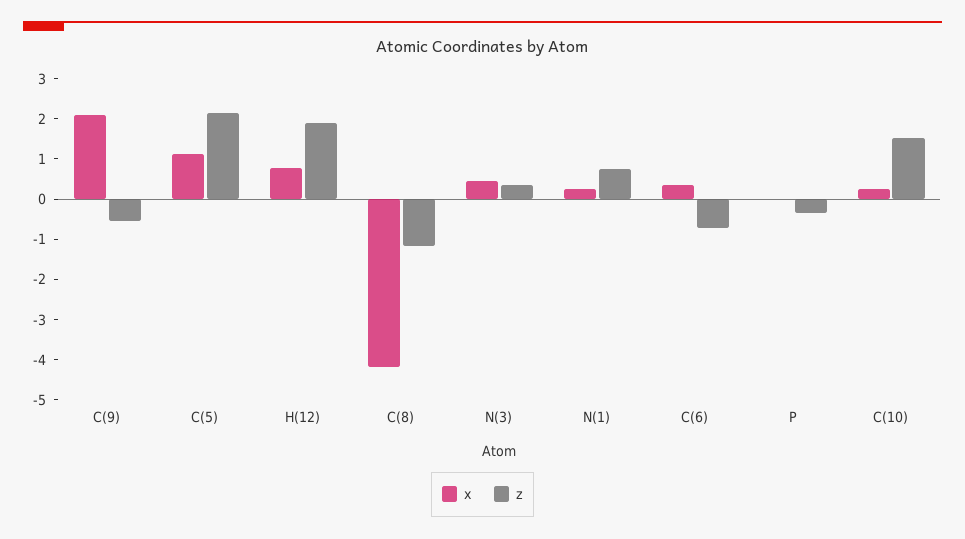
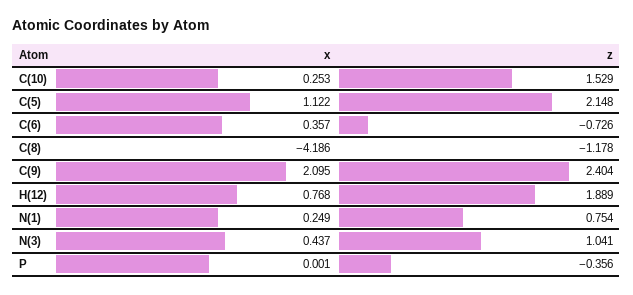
  {
    "x": {
      "C(9)": 2.095,
      "C(5)": 1.122,
      "H(12)": 0.768,
      "C(8)": -4.186,
      "N(3)": 0.437,
      "N(1)": 0.249,
      "C(6)": 0.357,
      "P": 0.001,
      "C(10)": 0.253
    },
    "z": {
-     "C(9)": -0.6,
+     "C(9)": 2.404,
      "C(5)": 2.148,
      "H(12)": 1.889,
      "C(8)": -1.178,
-     "N(3)": 0.4,
+     "N(3)": 1.041,
      "N(1)": 0.754,
      "C(6)": -0.726,
      "P": -0.356,
      "C(10)": 1.529
    }
  }

